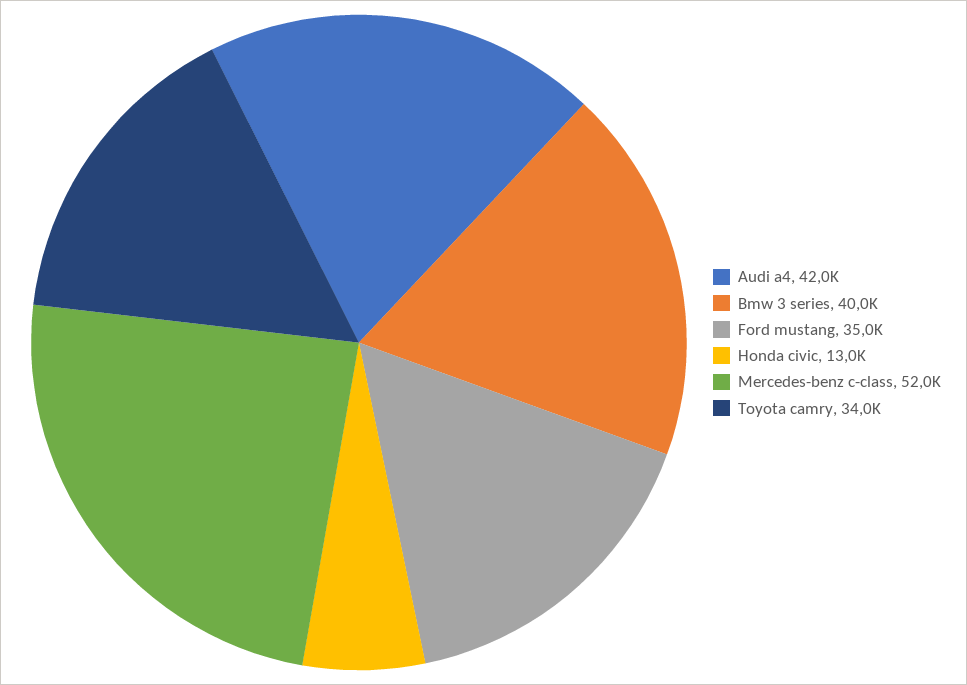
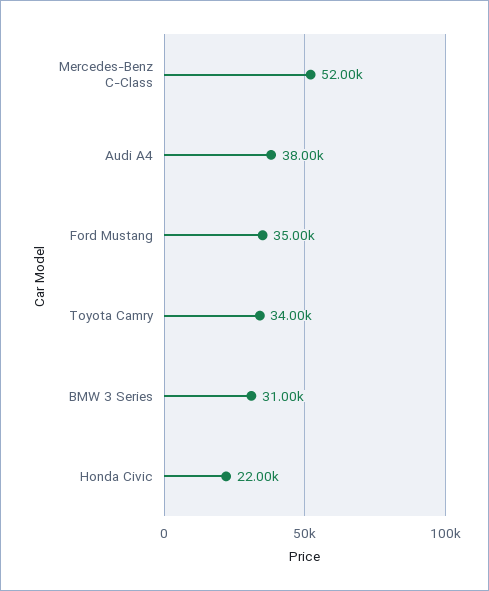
  {
-   "Audi a4": 42000,
+   "Audi a4": 38000,
-   "Bmw 3 series": 40000,
+   "Bmw 3 series": 31000,
    "Ford mustang": 35000,
-   "Honda civic": 13000,
+   "Honda civic": 22000,
    "Mercedes-benz c-class": 52000,
    "Toyota camry": 34000
  }

